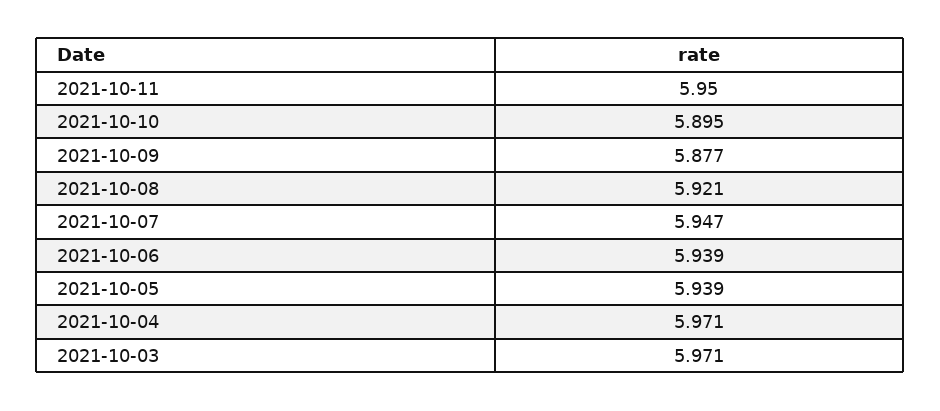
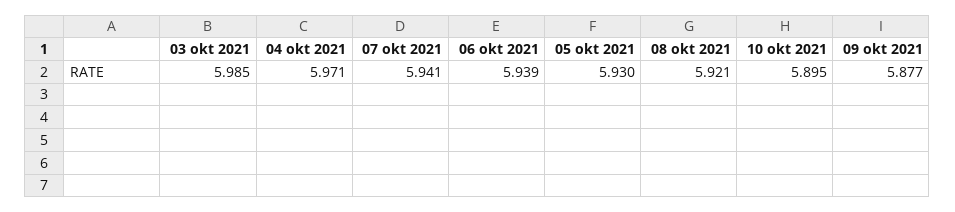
  {
-   "2021-10-11": 5.95,
    "2021-10-10": 5.895,
    "2021-10-09": 5.877,
    "2021-10-08": 5.921,
-   "2021-10-07": 5.947,
+   "2021-10-07": 5.941,
    "2021-10-06": 5.939,
-   "2021-10-05": 5.939,
+   "2021-10-05": 5.93,
    "2021-10-04": 5.971,
-   "2021-10-03": 5.971
+   "2021-10-03": 5.985
  }

